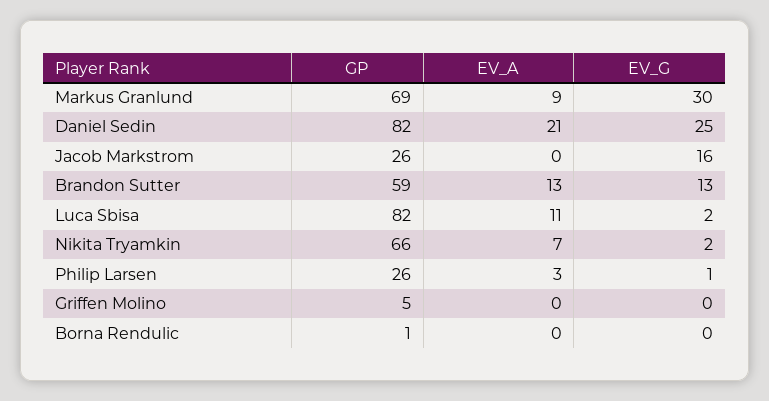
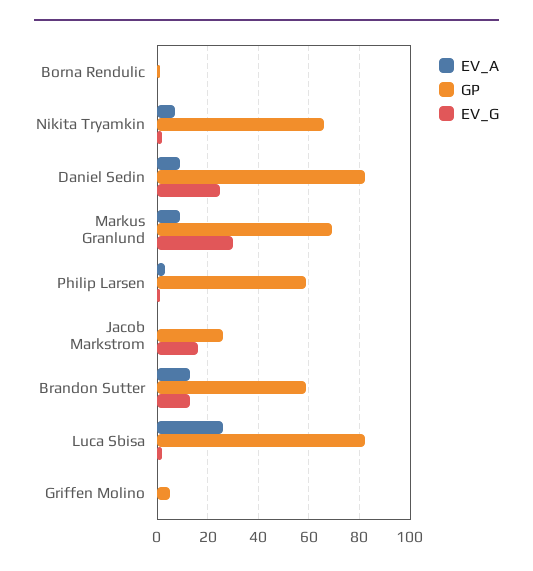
  {
    "GP": {
      "Markus Granlund": 69,
      "Daniel Sedin": 82,
      "Jacob Markstrom": 26,
      "Brandon Sutter": 59,
      "Luca Sbisa": 82,
      "Nikita Tryamkin": 66,
-     "Philip Larsen": 26,
+     "Philip Larsen": 60,
      "Griffen Molino": 5,
      "Borna Rendulic": 1
    },
    "EV_A": {
      "Markus Granlund": 9,
-     "Daniel Sedin": 21,
+     "Daniel Sedin": 10,
      "Jacob Markstrom": 0,
      "Brandon Sutter": 13,
-     "Luca Sbisa": 11,
+     "Luca Sbisa": 25,
      "Nikita Tryamkin": 7,
      "Philip Larsen": 3,
      "Griffen Molino": 0,
      "Borna Rendulic": 0
    },
    "EV_G": {
      "Markus Granlund": 30,
      "Daniel Sedin": 25,
      "Jacob Markstrom": 16,
      "Brandon Sutter": 13,
      "Luca Sbisa": 2,
      "Nikita Tryamkin": 2,
      "Philip Larsen": 1,
      "Griffen Molino": 0,
      "Borna Rendulic": 0
    }
  }

